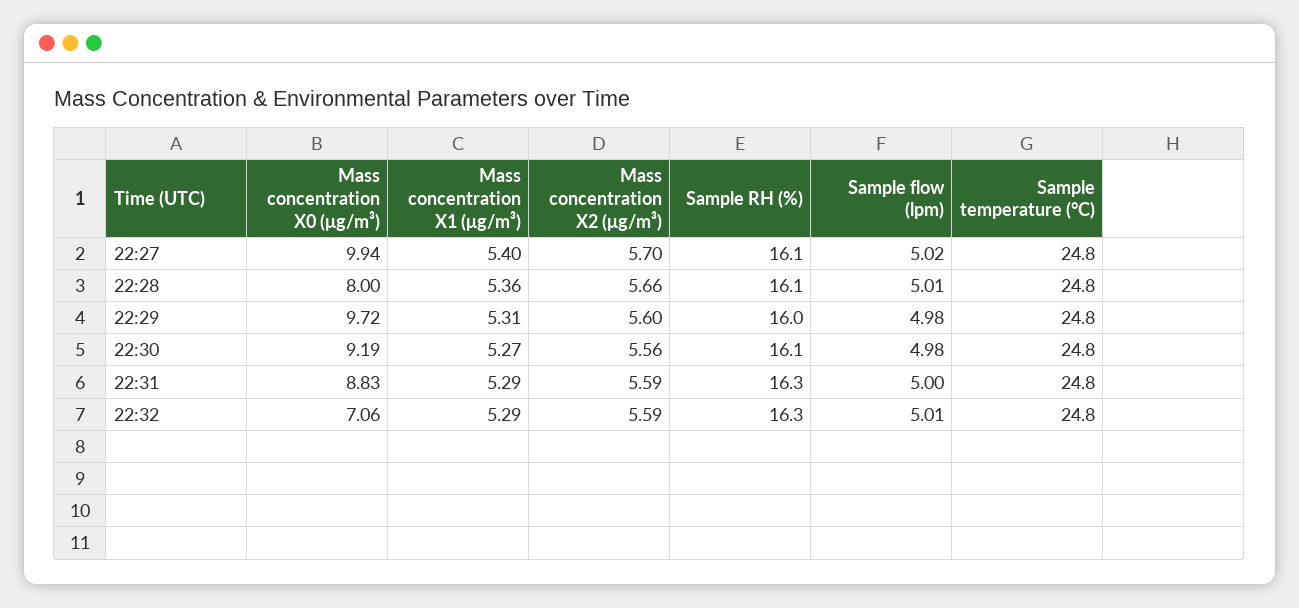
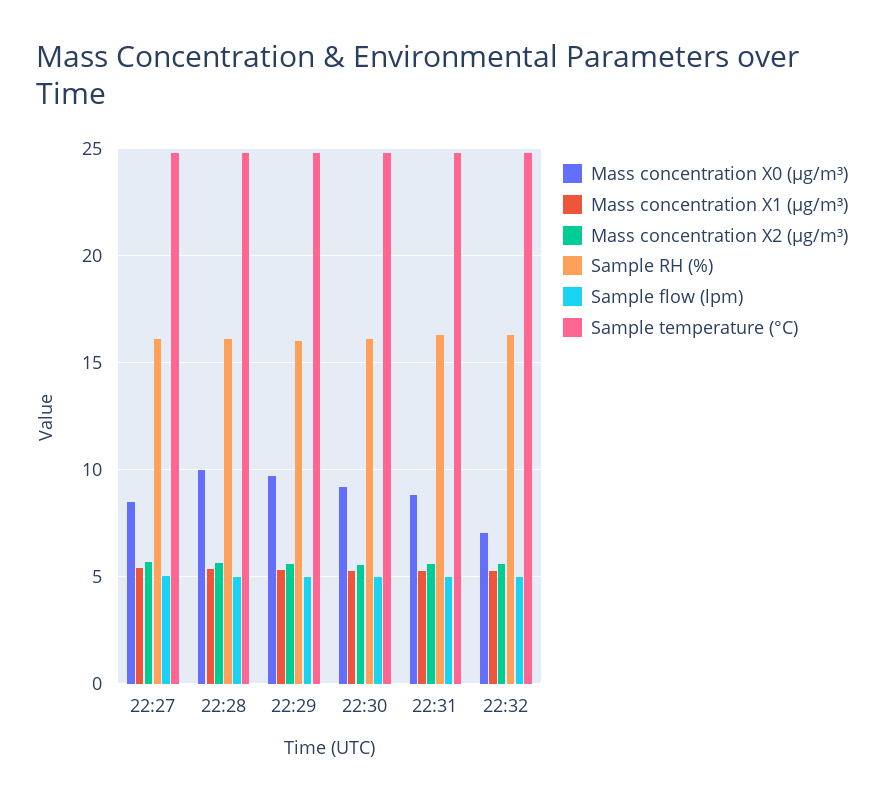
  {
    "Mass concentration X0 (μg/m³)": {
-     "22:27": 9.94,
+     "22:27": 8.5,
-     "22:28": 8,
+     "22:28": 10,
      "22:29": 9.72,
      "22:30": 9.19,
      "22:31": 8.83,
      "22:32": 7.06
    },
    "Mass concentration X1 (μg/m³)": {
      "22:27": 5.4,
      "22:28": 5.36,
      "22:29": 5.31,
      "22:30": 5.27,
      "22:31": 5.29,
      "22:32": 5.29
    },
    "Mass concentration X2 (μg/m³)": {
      "22:27": 5.7,
      "22:28": 5.66,
      "22:29": 5.6,
      "22:30": 5.56,
      "22:31": 5.59,
      "22:32": 5.59
    },
    "Sample RH (%)": {
      "22:27": 16.1,
      "22:28": 16.1,
      "22:29": 16,
      "22:30": 16.1,
      "22:31": 16.3,
      "22:32": 16.3
    },
    "Sample flow (lpm)": {
      "22:27": 5.02,
      "22:28": 5.01,
      "22:29": 4.98,
      "22:30": 4.98,
      "22:31": 5,
      "22:32": 5.01
    },
    "Sample temperature (°C)": {
      "22:27": 24.8,
      "22:28": 24.8,
      "22:29": 24.8,
      "22:30": 24.8,
      "22:31": 24.8,
      "22:32": 24.8
    }
  }

